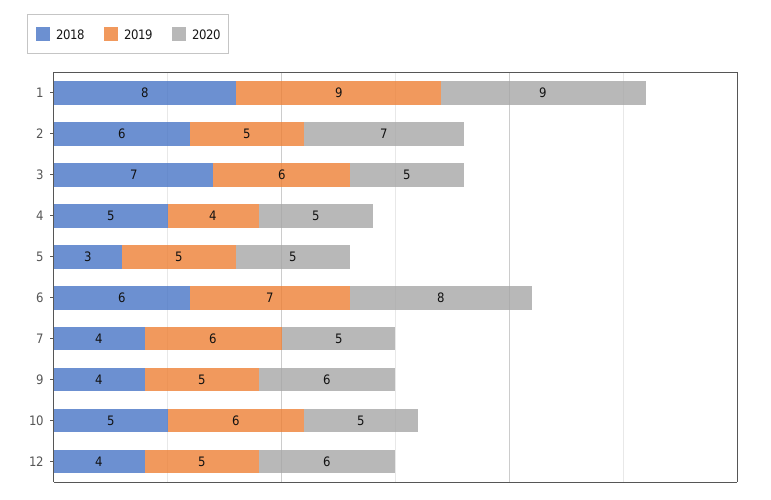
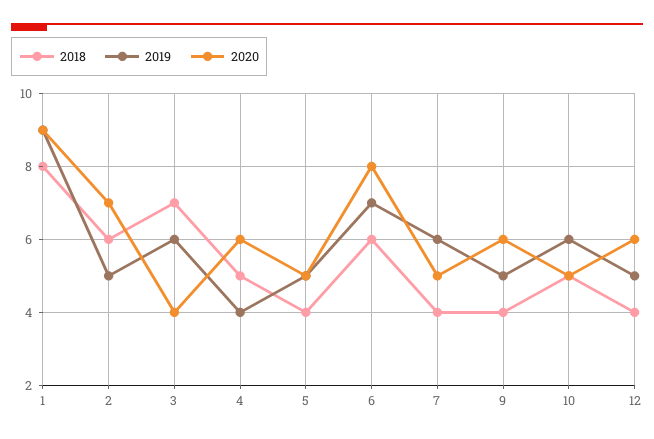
  {
    "2018": {
      "1": 8,
      "2": 6,
      "3": 7,
      "4": 5,
-     "5": 3,
+     "5": 4,
      "6": 6,
      "7": 4,
      "9": 4,
      "10": 5,
      "12": 4
    },
    "2019": {
      "1": 9,
      "2": 5,
      "3": 6,
      "4": 4,
      "5": 5,
      "6": 7,
      "7": 6,
      "9": 5,
      "10": 6,
      "12": 5
    },
    "2020": {
      "1": 9,
      "2": 7,
-     "3": 5,
+     "3": 4,
-     "4": 5,
+     "4": 6,
      "5": 5,
      "6": 8,
      "7": 5,
      "9": 6,
      "10": 5,
      "12": 6
    }
  }

